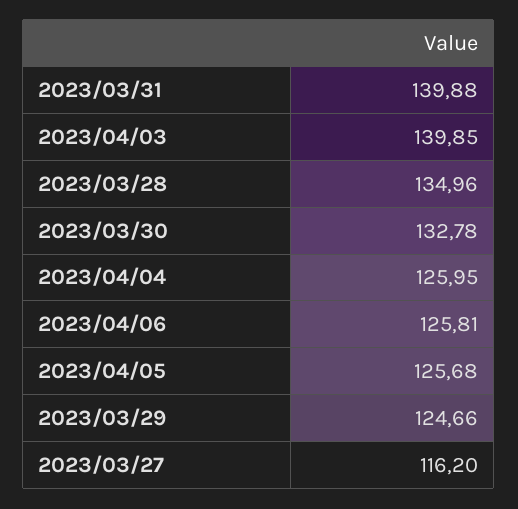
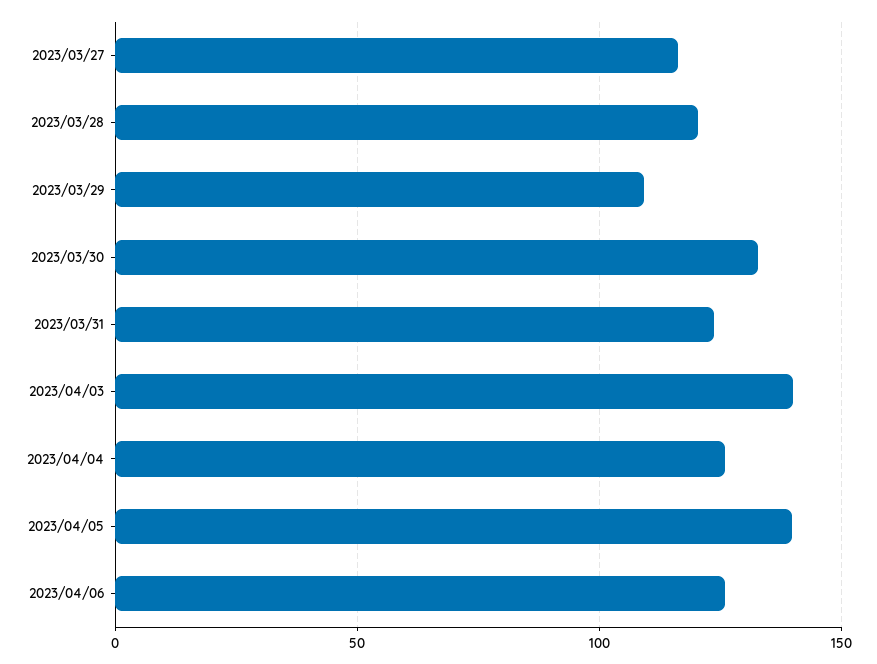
  {
-   "2023/03/31": 139.88,
+   "2023/03/31": 125,
    "2023/04/03": 139.85,
-   "2023/03/28": 134.96,
+   "2023/03/28": 120,
    "2023/03/30": 132.78,
    "2023/04/04": 125.95,
    "2023/04/06": 125.81,
-   "2023/04/05": 125.68,
+   "2023/04/05": 140,
-   "2023/03/29": 124.66,
+   "2023/03/29": 110,
    "2023/03/27": 116.2
  }

